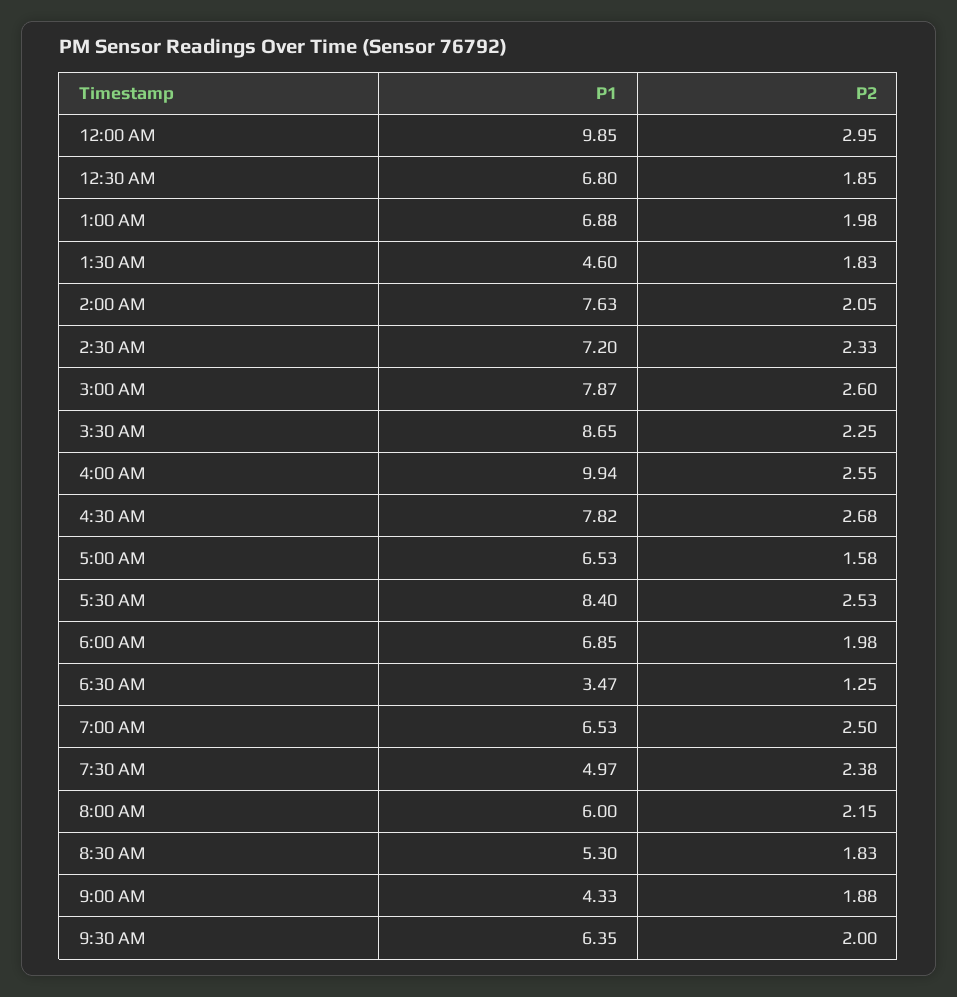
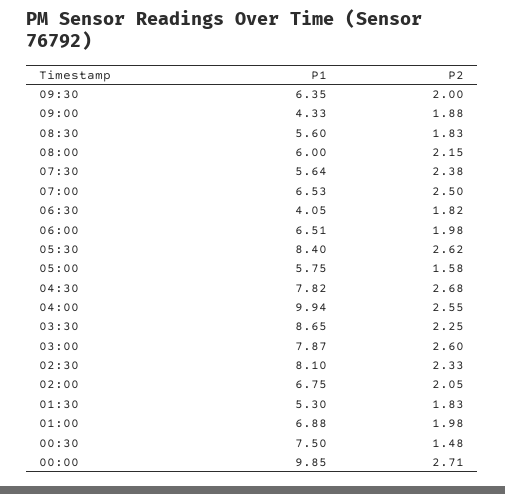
  {
    "P1": {
      "12:00 AM": 9.85,
-     "12:30 AM": 6.8,
+     "12:30 AM": 7.5,
      "1:00 AM": 6.88,
-     "1:30 AM": 4.6,
+     "1:30 AM": 5.3,
-     "2:00 AM": 7.63,
+     "2:00 AM": 6.75,
-     "2:30 AM": 7.2,
+     "2:30 AM": 8.1,
      "3:00 AM": 7.87,
      "3:30 AM": 8.65,
      "4:00 AM": 9.94,
      "4:30 AM": 7.82,
-     "5:00 AM": 6.53,
+     "5:00 AM": 5.75,
      "5:30 AM": 8.4,
-     "6:00 AM": 6.85,
+     "6:00 AM": 6.51,
-     "6:30 AM": 3.47,
+     "6:30 AM": 4.05,
      "7:00 AM": 6.53,
-     "7:30 AM": 4.97,
+     "7:30 AM": 5.64,
      "8:00 AM": 6,
-     "8:30 AM": 5.3,
+     "8:30 AM": 5.6,
      "9:00 AM": 4.33,
      "9:30 AM": 6.35
    },
    "P2": {
-     "12:00 AM": 2.95,
+     "12:00 AM": 2.71,
-     "12:30 AM": 1.85,
+     "12:30 AM": 1.48,
      "1:00 AM": 1.98,
      "1:30 AM": 1.83,
      "2:00 AM": 2.05,
      "2:30 AM": 2.33,
      "3:00 AM": 2.6,
      "3:30 AM": 2.25,
      "4:00 AM": 2.55,
      "4:30 AM": 2.68,
      "5:00 AM": 1.58,
-     "5:30 AM": 2.53,
+     "5:30 AM": 2.62,
      "6:00 AM": 1.98,
-     "6:30 AM": 1.25,
+     "6:30 AM": 1.82,
      "7:00 AM": 2.5,
      "7:30 AM": 2.38,
      "8:00 AM": 2.15,
      "8:30 AM": 1.83,
      "9:00 AM": 1.88,
      "9:30 AM": 2
    }
  }

